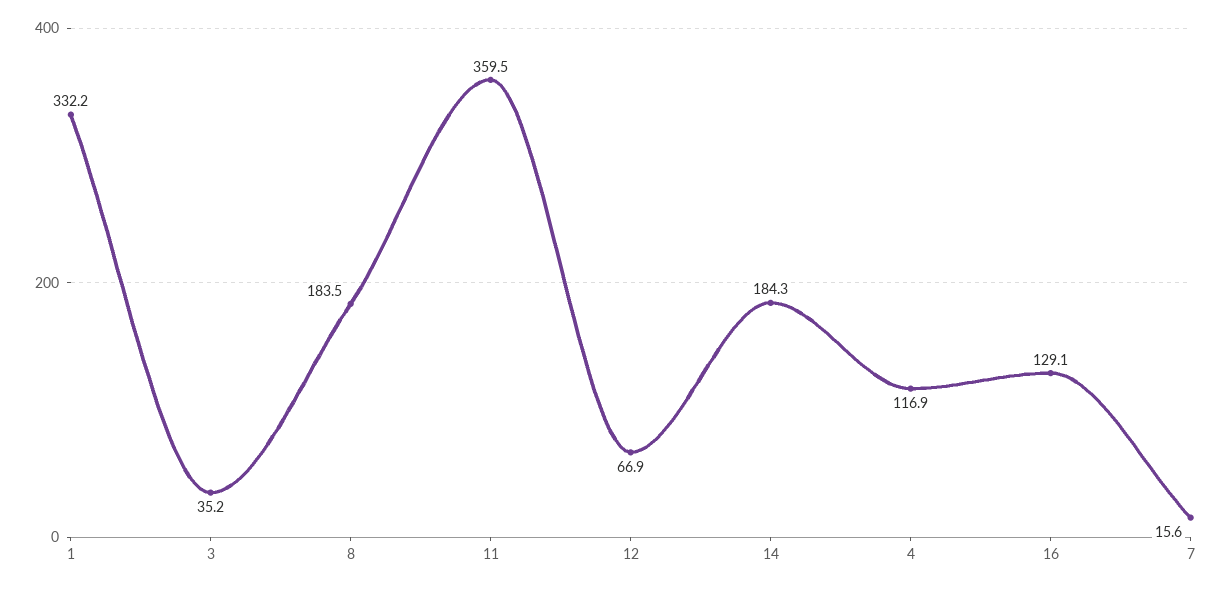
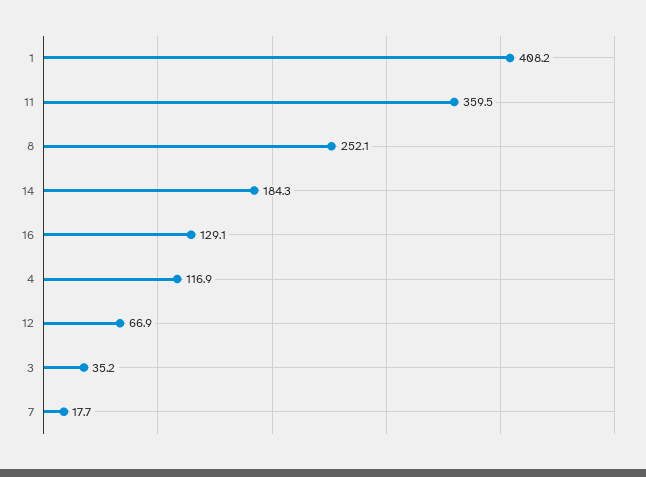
  {
-   "1": 332.2,
+   "1": 408.2,
    "3": 35.2,
-   "8": 183.5,
+   "8": 252.1,
    "11": 359.5,
    "12": 66.9,
    "14": 184.3,
    "4": 116.9,
    "16": 129.1,
-   "7": 15.6
+   "7": 17.7
  }

